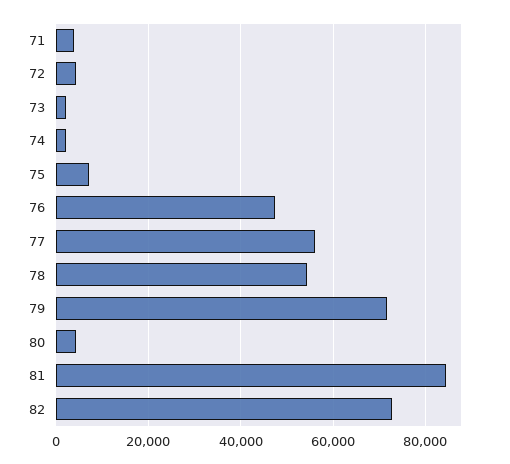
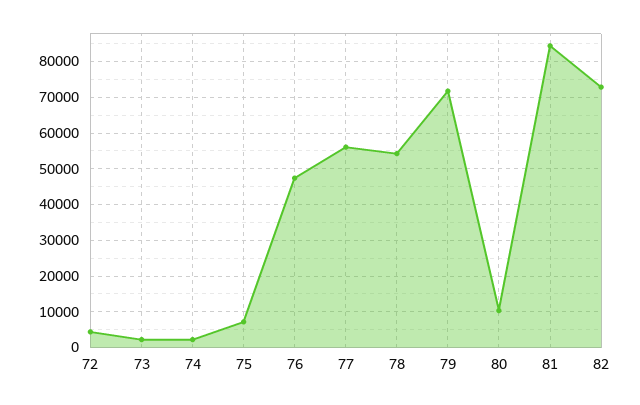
  {
-   "71": 4000,
    "72": 4000,
    "73": 2000,
    "74": 2000,
    "75": 8000,
    "76": 48000,
    "77": 56000,
    "78": 54000,
    "79": 72000,
-   "80": 4000,
+   "80": 10000,
    "81": 84000,
    "82": 72000
  }

